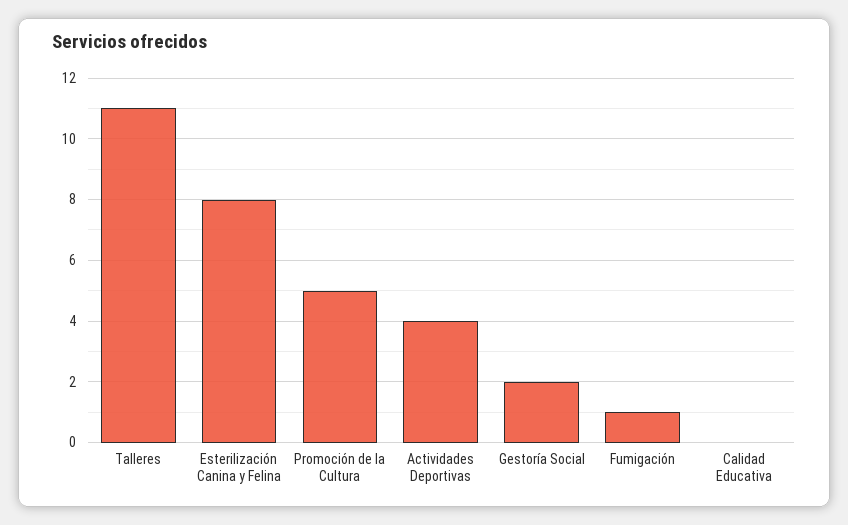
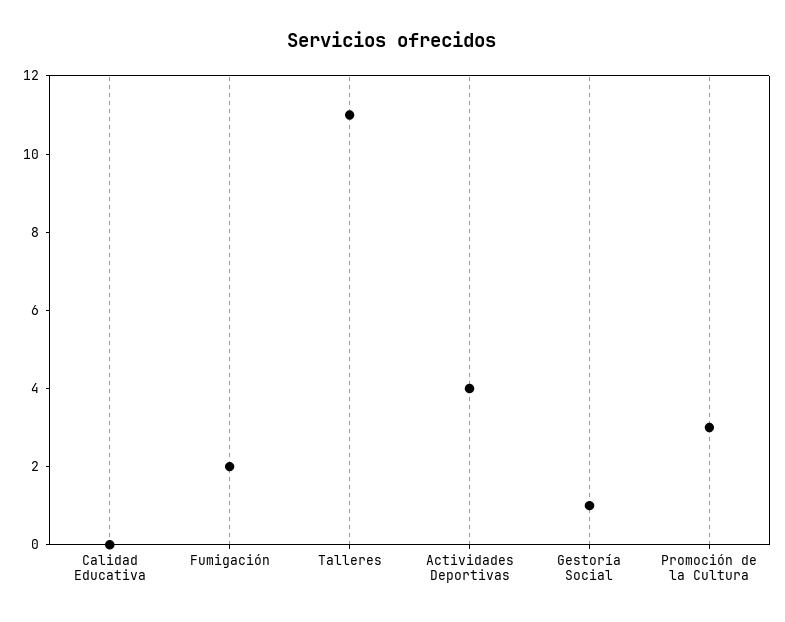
  {
    "Talleres": 11,
-   "Esterilización Canina y Felina": 8,
-   "Promoción de la Cultura": 5,
+   "Promoción de la Cultura": 3,
    "Actividades Deportivas": 4,
-   "Gestoría Social": 2,
+   "Gestoría Social": 1,
-   "Fumigación": 1,
+   "Fumigación": 2,
    "Calidad Educativa": 0
  }

